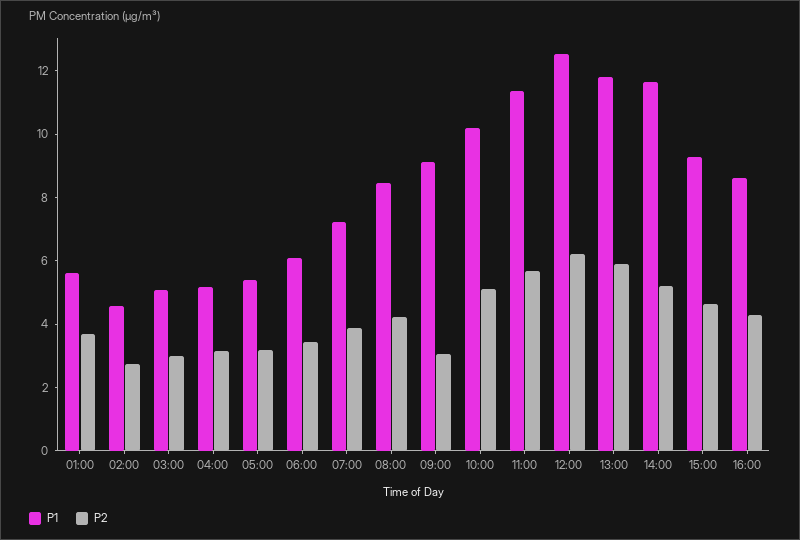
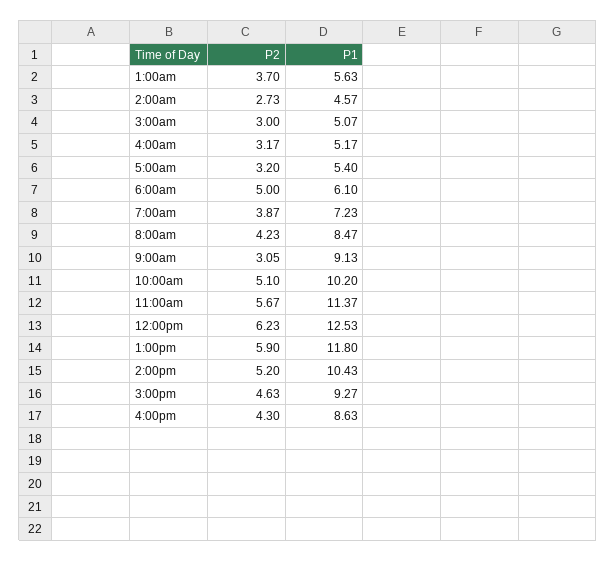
  {
    "P1": {
      "01:00": 5.63,
      "02:00": 4.57,
      "03:00": 5.07,
      "04:00": 5.17,
      "05:00": 5.4,
      "06:00": 6.1,
      "07:00": 7.23,
      "08:00": 8.47,
      "09:00": 9.13,
      "10:00": 10.2,
      "11:00": 11.37,
      "12:00": 12.53,
      "13:00": 11.8,
-     "14:00": 11.5,
+     "14:00": 10.43,
      "15:00": 9.27,
      "16:00": 8.63
    },
    "P2": {
      "01:00": 3.7,
      "02:00": 2.73,
      "03:00": 3,
      "04:00": 3.17,
      "05:00": 3.2,
-     "06:00": 3.5,
+     "06:00": 5,
      "07:00": 3.87,
      "08:00": 4.23,
      "09:00": 3.05,
      "10:00": 5.1,
      "11:00": 5.67,
      "12:00": 6.23,
      "13:00": 5.9,
      "14:00": 5.2,
      "15:00": 4.63,
      "16:00": 4.3
    }
  }

